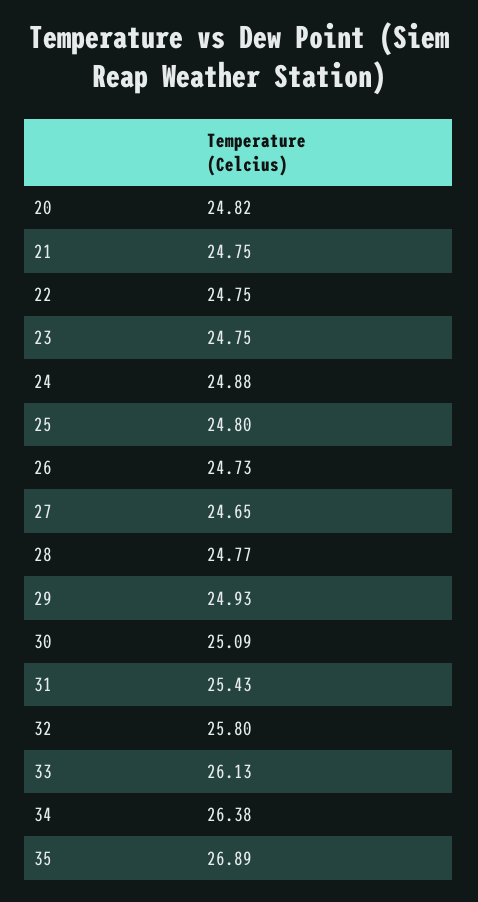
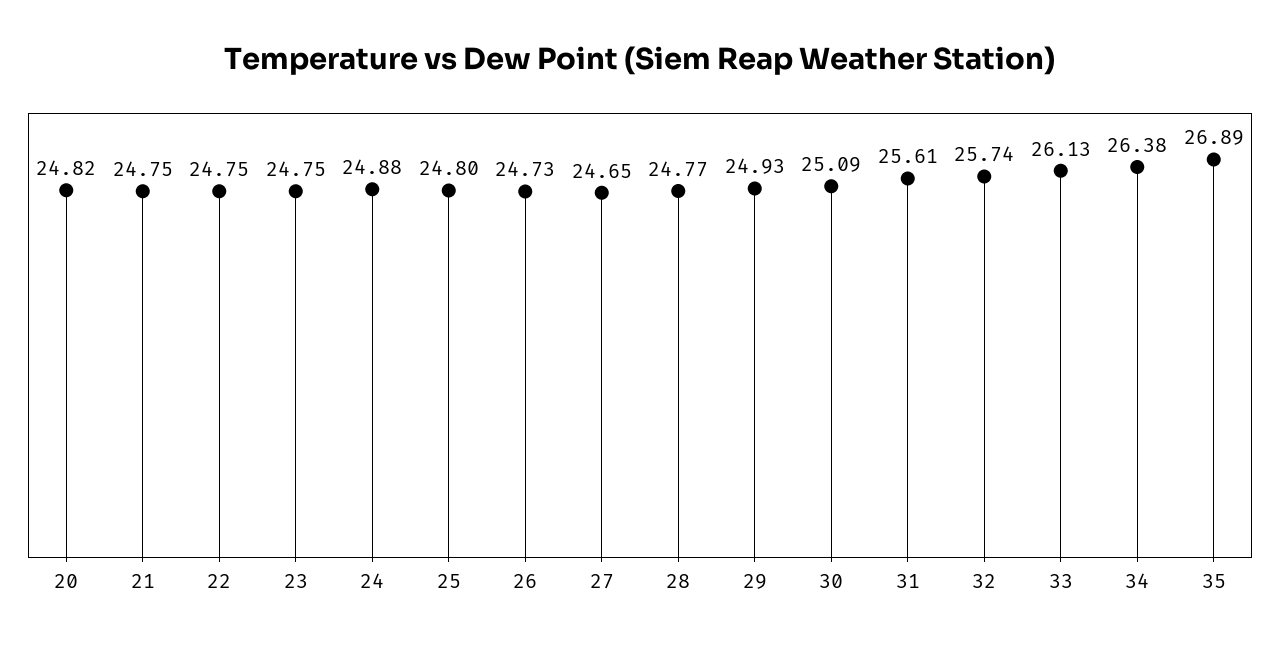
  {
    "20": 24.82,
    "21": 24.75,
    "22": 24.75,
    "23": 24.75,
    "24": 24.88,
    "25": 24.8,
    "26": 24.73,
    "27": 24.65,
    "28": 24.77,
    "29": 24.93,
    "30": 25.09,
-   "31": 25.43,
+   "31": 25.61,
-   "32": 25.8,
+   "32": 25.74,
    "33": 26.13,
    "34": 26.38,
    "35": 26.89
  }

